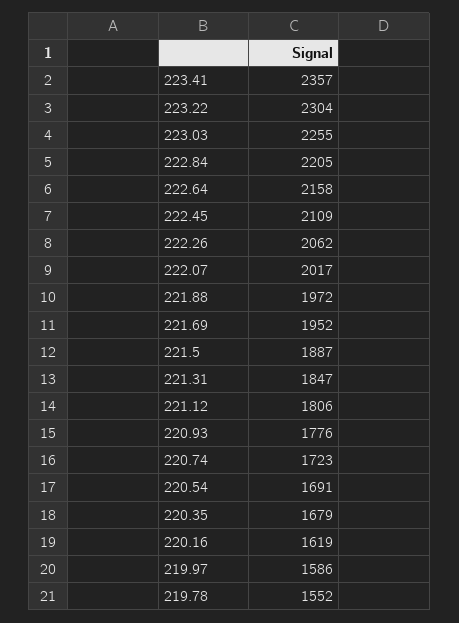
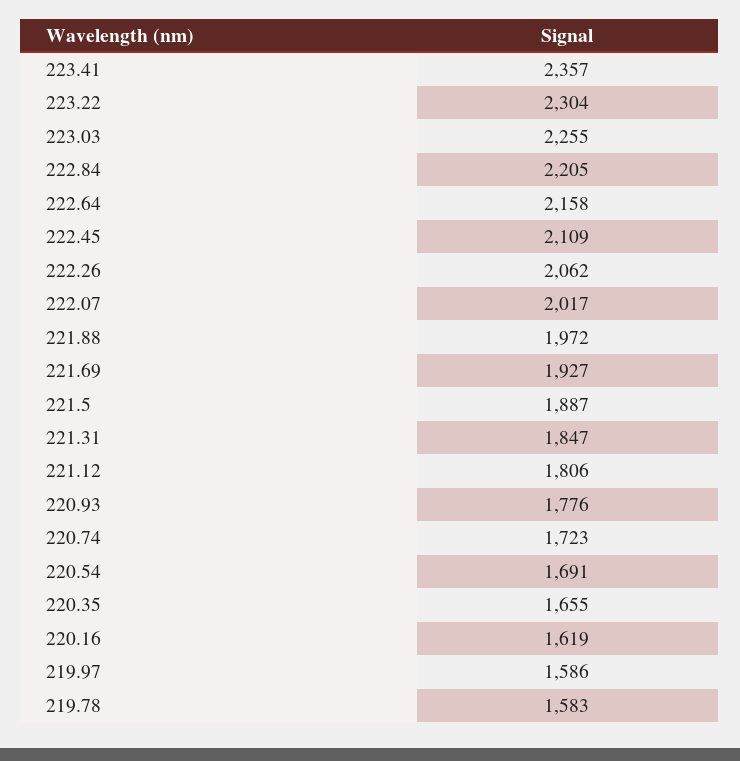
  {
    "223.41": 2357,
    "223.22": 2304,
    "223.03": 2255,
    "222.84": 2205,
    "222.64": 2158,
    "222.45": 2109,
    "222.26": 2062,
    "222.07": 2017,
    "221.88": 1972,
-   "221.69": 1952,
+   "221.69": 1927,
    "221.5": 1887,
    "221.31": 1847,
    "221.12": 1806,
    "220.93": 1776,
    "220.74": 1723,
    "220.54": 1691,
-   "220.35": 1679,
+   "220.35": 1655,
    "220.16": 1619,
    "219.97": 1586,
-   "219.78": 1552
+   "219.78": 1583
  }

